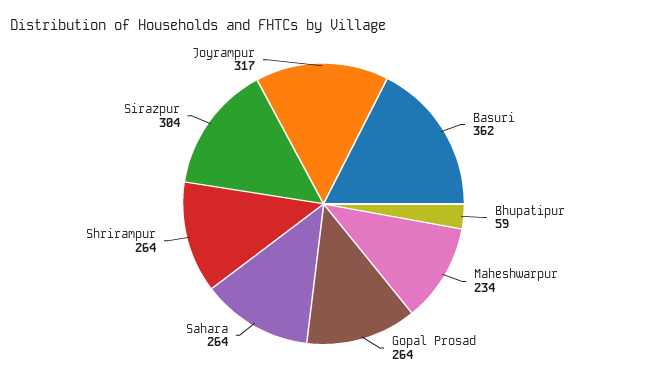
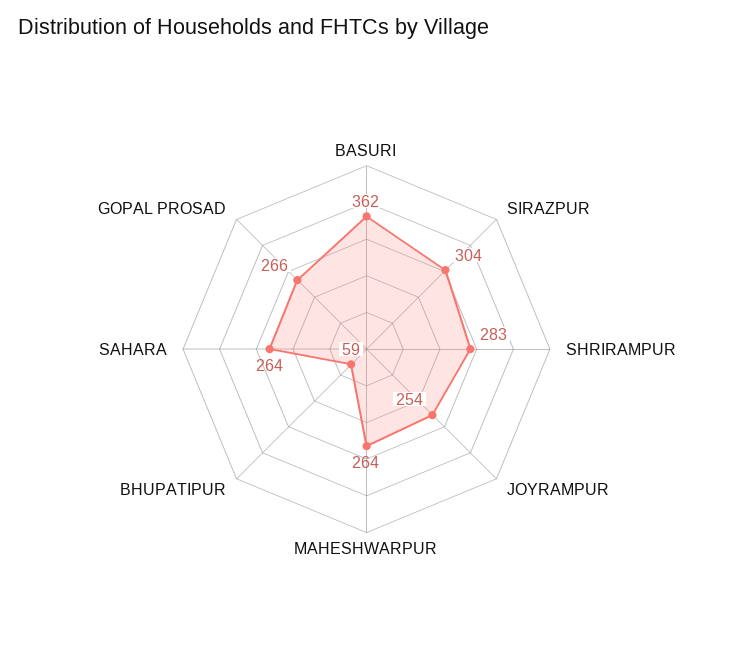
  {
    "Basuri": 362,
    "Bhupatipur": 59,
-   "Maheshwarpur": 234,
+   "Maheshwarpur": 264,
-   "Gopal Prosad": 264,
+   "Gopal Prosad": 266,
    "Sahara": 264,
-   "Shrirampur": 264,
+   "Shrirampur": 283,
    "Sirazpur": 304,
-   "Joyrampur": 317
+   "Joyrampur": 254
  }

